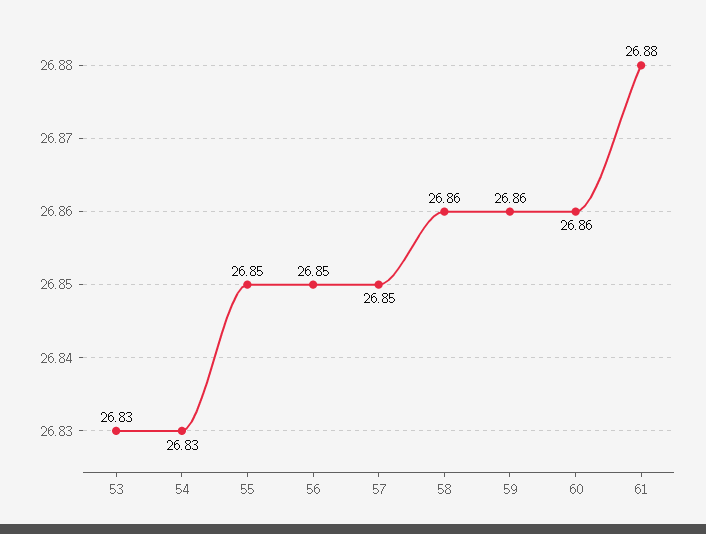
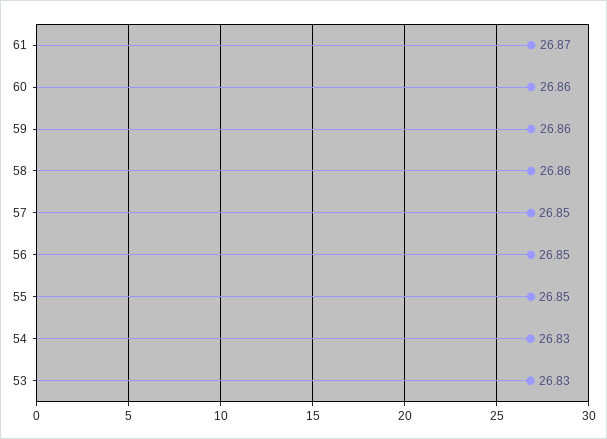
  {
    "53": 26.83,
    "54": 26.83,
    "55": 26.85,
    "56": 26.85,
    "57": 26.85,
    "58": 26.86,
    "59": 26.86,
    "60": 26.86,
-   "61": 26.88
+   "61": 26.87
  }

